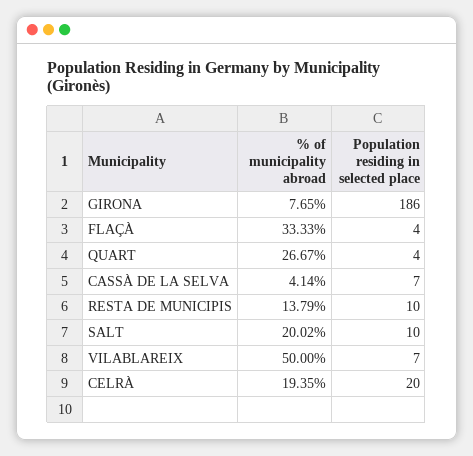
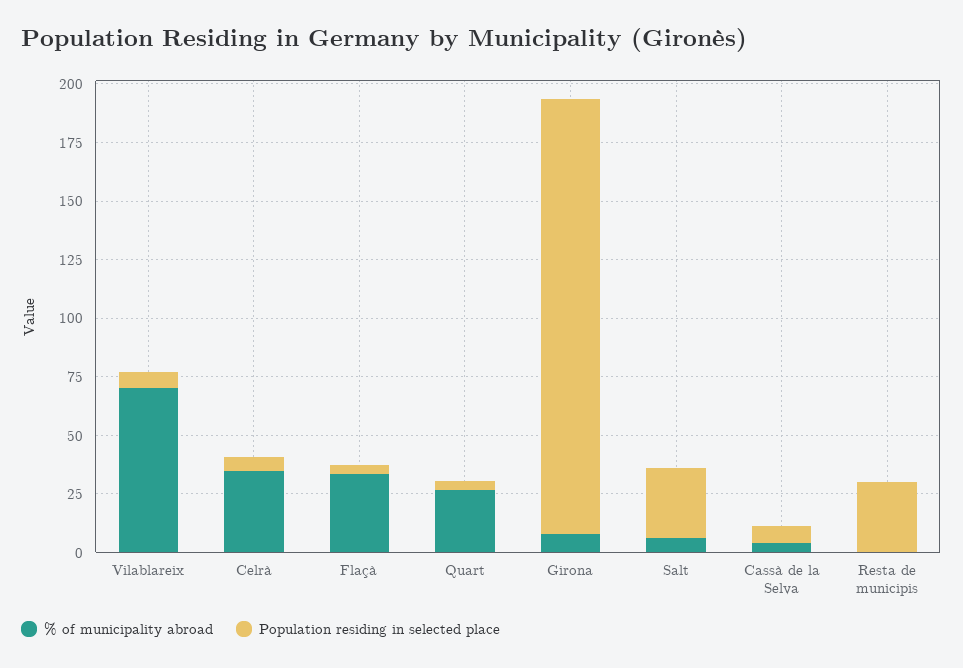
  {
    "% of municipality abroad": {
      "GIRONA": 7.65,
      "FLAÇÀ": 33.33,
      "QUART": 26.67,
      "CASSÀ DE LA SELVA": 4.14,
-     "RESTA DE MUNICIPIS": 13.79,
+     "RESTA DE MUNICIPIS": 0,
-     "SALT": 20.02,
+     "SALT": 5,
-     "VILABLAREIX": 50,
+     "VILABLAREIX": 70,
-     "CELRÀ": 19.35
+     "CELRÀ": 35
    },
    "Population residing in selected place": {
      "GIRONA": 186,
      "FLAÇÀ": 4,
      "QUART": 4,
      "CASSÀ DE LA SELVA": 7,
-     "RESTA DE MUNICIPIS": 10,
+     "RESTA DE MUNICIPIS": 30,
-     "SALT": 10,
+     "SALT": 30,
      "VILABLAREIX": 7,
-     "CELRÀ": 20
+     "CELRÀ": 5
    }
  }

